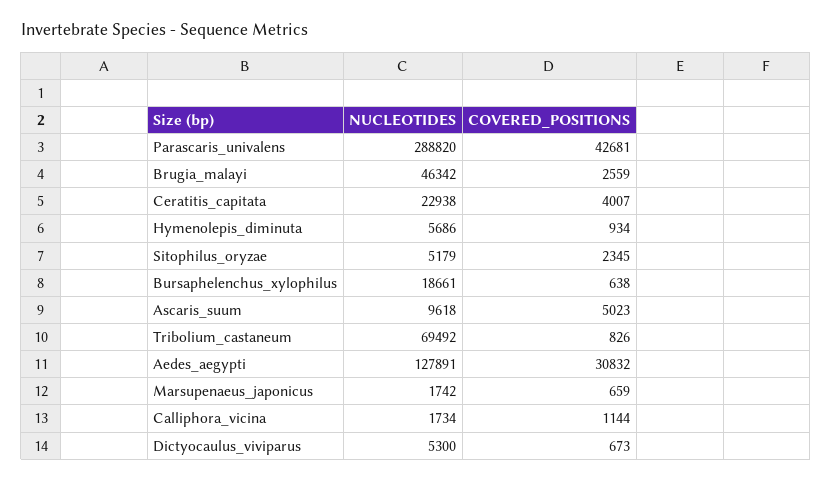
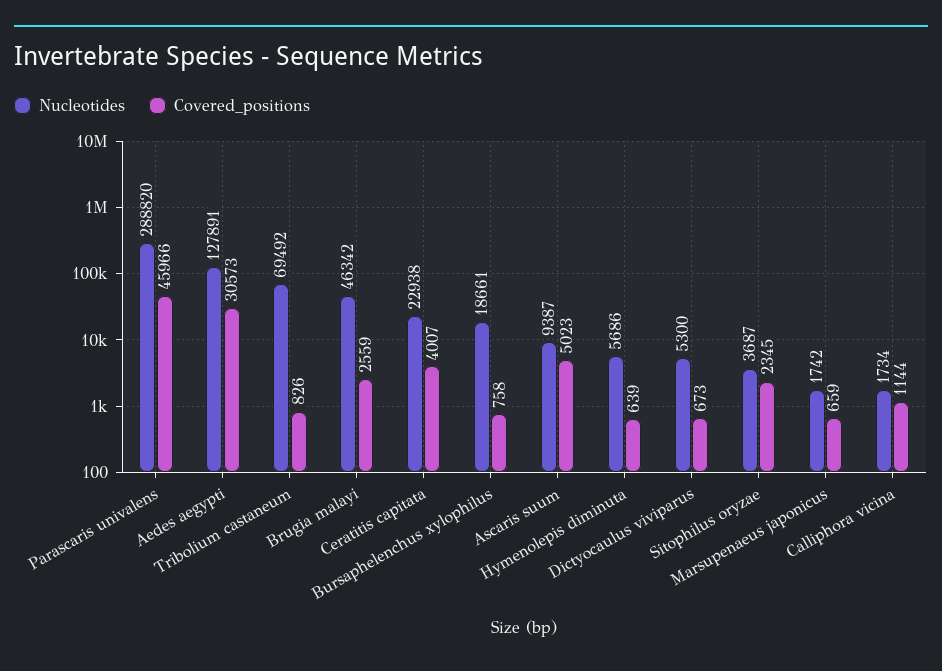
  {
    "NUCLEOTIDES": {
      "Parascaris_univalens": 288820,
      "Brugia_malayi": 46342,
      "Ceratitis_capitata": 22938,
      "Hymenolepis_diminuta": 5686,
-     "Sitophilus_oryzae": 5179,
+     "Sitophilus_oryzae": 3687,
      "Bursaphelenchus_xylophilus": 18661,
-     "Ascaris_suum": 9618,
+     "Ascaris_suum": 9387,
      "Tribolium_castaneum": 69492,
      "Aedes_aegypti": 127891,
      "Marsupenaeus_japonicus": 1742,
      "Calliphora_vicina": 1734,
      "Dictyocaulus_viviparus": 5300
    },
    "COVERED_POSITIONS": {
-     "Parascaris_univalens": 42681,
+     "Parascaris_univalens": 45966,
      "Brugia_malayi": 2559,
      "Ceratitis_capitata": 4007,
-     "Hymenolepis_diminuta": 934,
+     "Hymenolepis_diminuta": 639,
      "Sitophilus_oryzae": 2345,
-     "Bursaphelenchus_xylophilus": 638,
+     "Bursaphelenchus_xylophilus": 758,
      "Ascaris_suum": 5023,
      "Tribolium_castaneum": 826,
-     "Aedes_aegypti": 30832,
+     "Aedes_aegypti": 30573,
      "Marsupenaeus_japonicus": 659,
      "Calliphora_vicina": 1144,
      "Dictyocaulus_viviparus": 673
    }
  }

